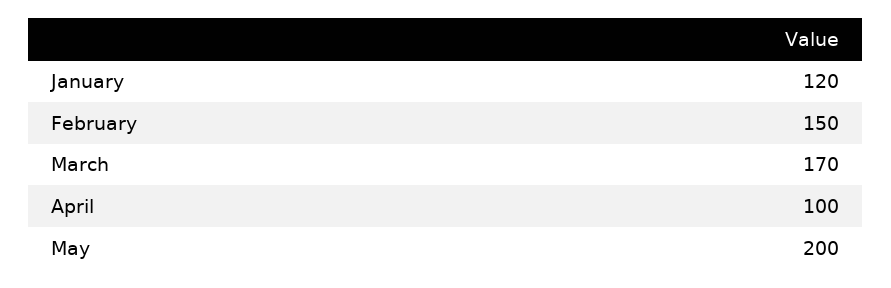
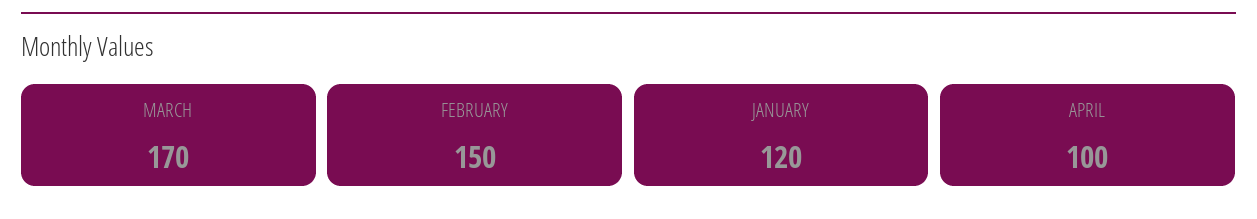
  {
    "January": 120,
    "February": 150,
    "March": 170,
-   "April": 100,
+   "April": 100
-   "May": 200
  }

